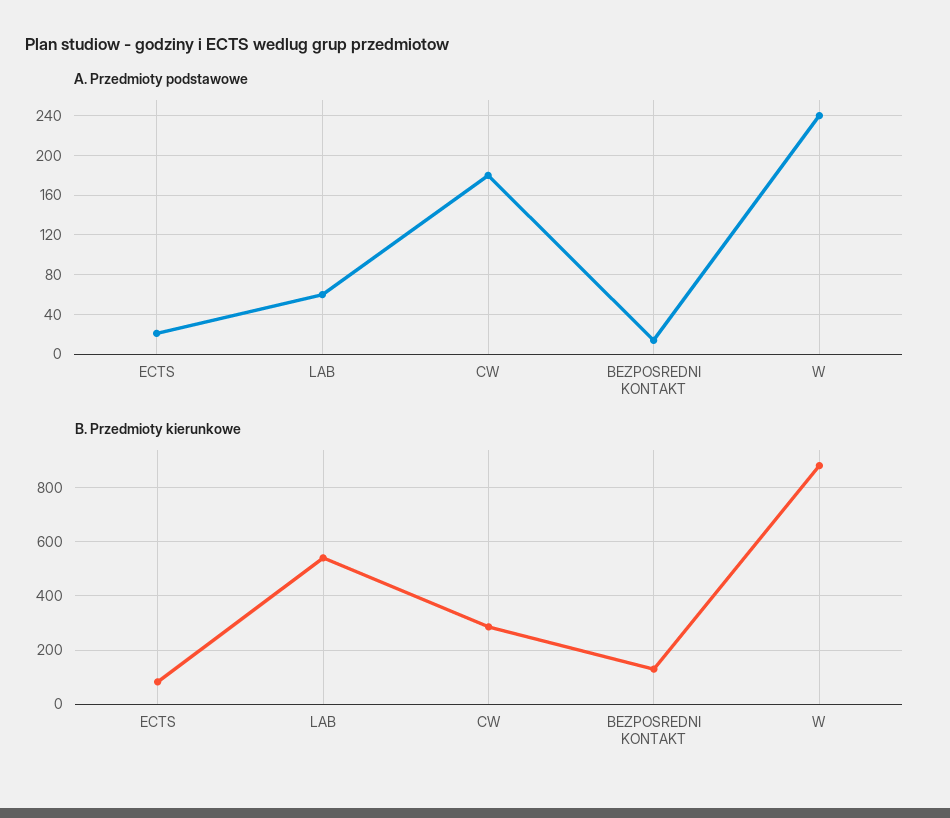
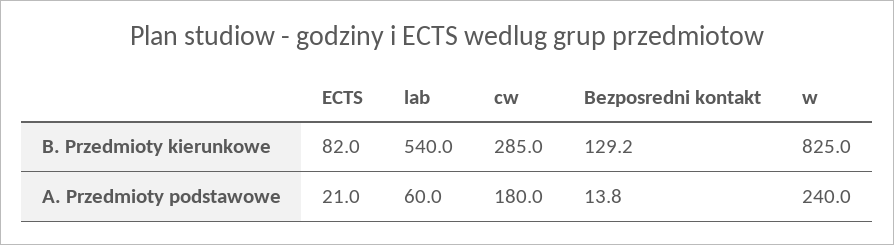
  {
    "A. Przedmioty podstawowe": {
      "ECTS": 21,
      "LAB": 60,
      "CW": 180,
      "BEZPOSREDNI KONTAKT": 13.8,
      "W": 240
    },
    "B. Przedmioty kierunkowe": {
      "ECTS": 82,
      "LAB": 540,
      "CW": 285,
      "BEZPOSREDNI KONTAKT": 129.2,
-     "W": 875
+     "W": 825
    }
  }

